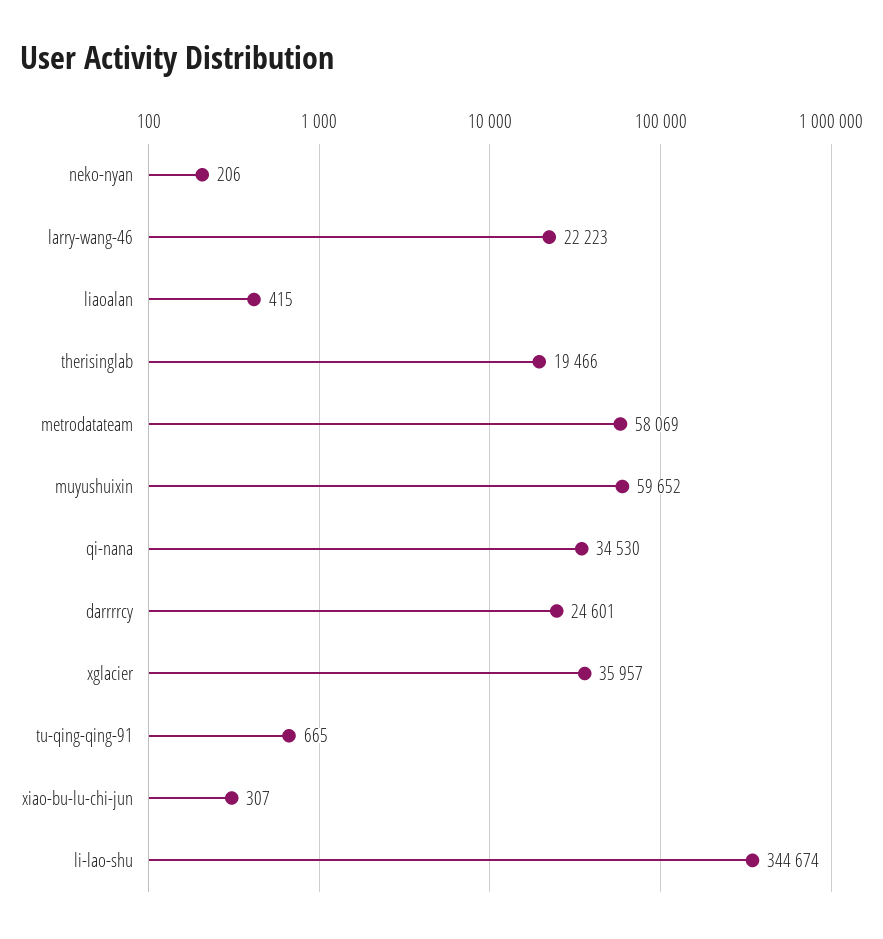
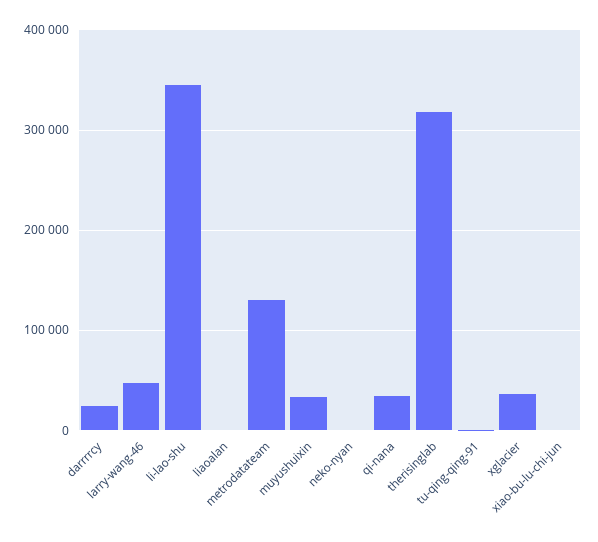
  {
    "neko-nyan": 206,
-   "larry-wang-46": 22223,
+   "larry-wang-46": 50000,
    "liaoalan": 415,
-   "therisinglab": 19466,
+   "therisinglab": 320000,
-   "metrodatateam": 58069,
+   "metrodatateam": 130000,
-   "muyushuixin": 59652,
+   "muyushuixin": 30000,
    "qi-nana": 34530,
    "darrrrcy": 24601,
    "xglacier": 35957,
    "tu-qing-qing-91": 665,
    "xiao-bu-lu-chi-jun": 307,
    "li-lao-shu": 344674
  }

